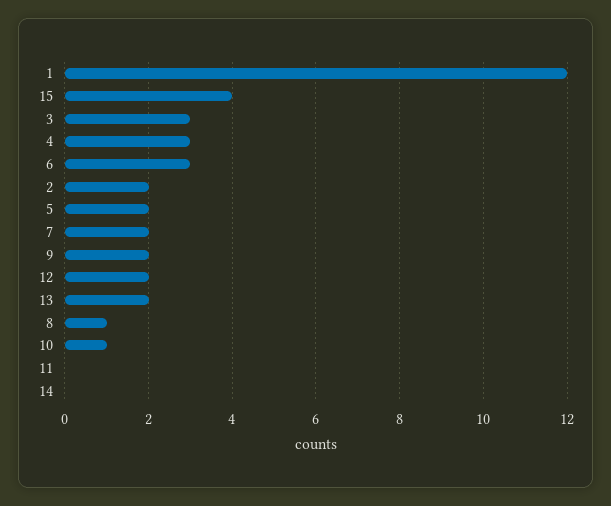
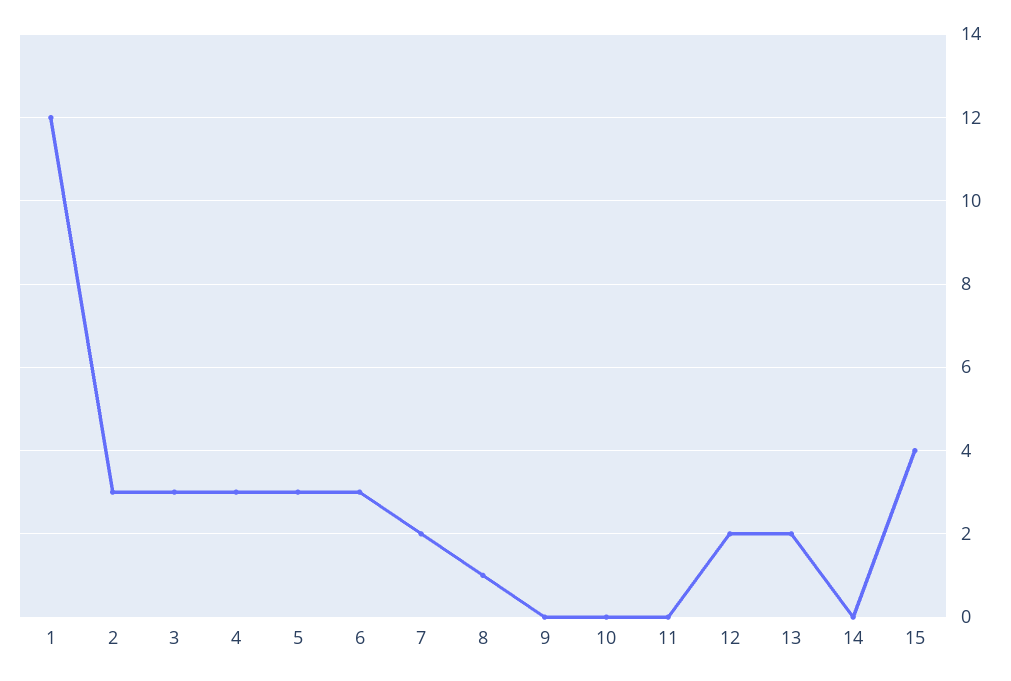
  {
    "1": 12,
    "15": 4,
    "3": 3,
    "4": 3,
    "6": 3,
-   "2": 2,
+   "2": 3,
-   "5": 2,
+   "5": 3,
    "7": 2,
-   "9": 2,
+   "9": 0,
    "12": 2,
    "13": 2,
    "8": 1,
-   "10": 1,
+   "10": 0,
    "11": 0,
    "14": 0
  }

